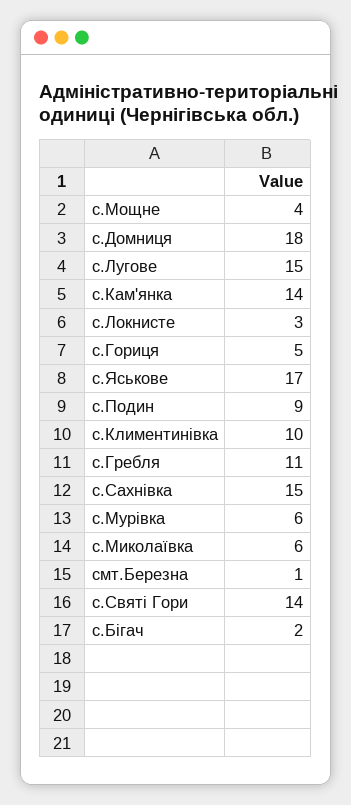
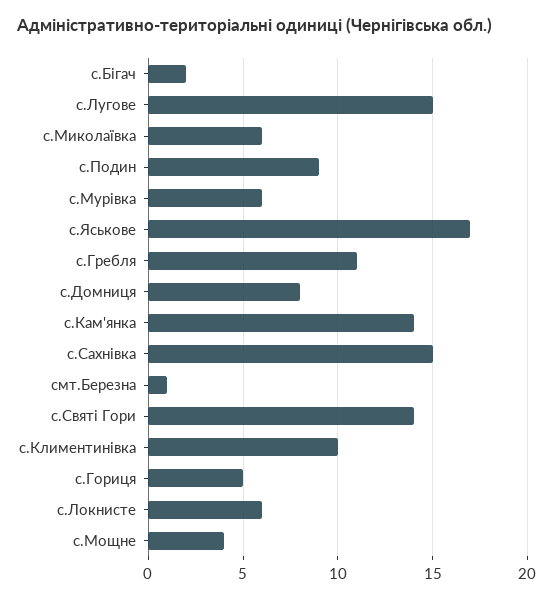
  {
    "с.Мощне": 4,
-   "с.Домниця": 18,
+   "с.Домниця": 8,
    "с.Лугове": 15,
    "с.Кам'янка": 14,
-   "с.Локнисте": 3,
+   "с.Локнисте": 6,
    "с.Гориця": 5,
    "с.Яськове": 17,
    "с.Подин": 9,
    "с.Климентинівка": 10,
    "с.Гребля": 11,
    "с.Сахнівка": 15,
    "с.Мурівка": 6,
    "с.Миколаївка": 6,
    "смт.Березна": 1,
    "с.Святі Гори": 14,
    "с.Бігач": 2
  }

